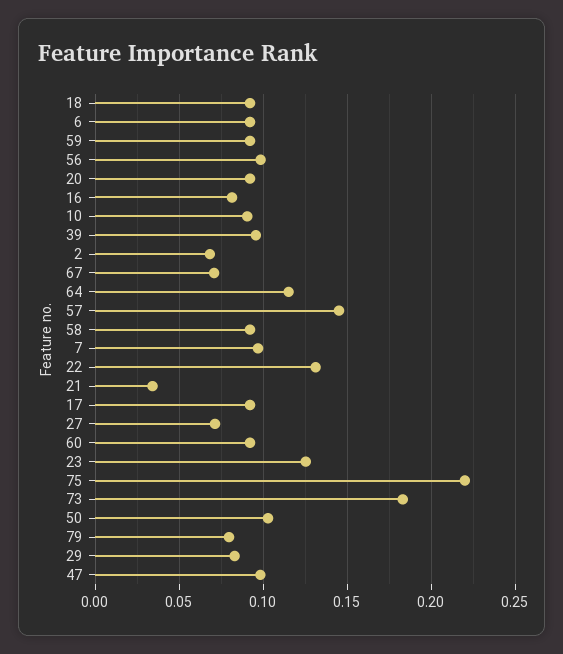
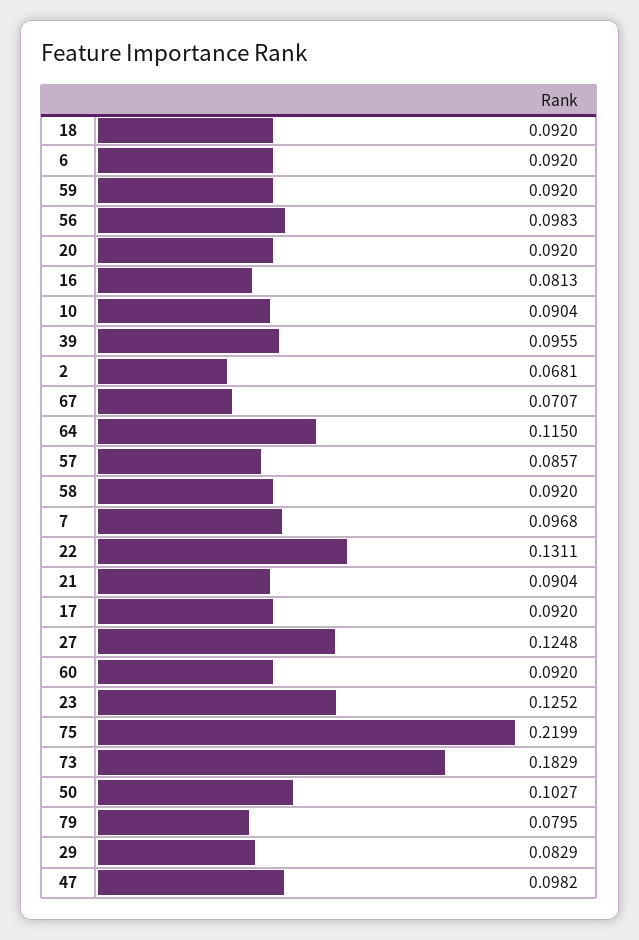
  {
    "18": 0.092,
    "6": 0.092,
    "59": 0.092,
    "56": 0.0983,
    "20": 0.092,
    "16": 0.0813,
    "10": 0.0904,
    "39": 0.0955,
    "2": 0.0681,
    "67": 0.0707,
    "64": 0.115,
-   "57": 0.145,
+   "57": 0.0857,
    "58": 0.092,
    "7": 0.0968,
    "22": 0.1311,
-   "21": 0.035,
+   "21": 0.0904,
    "17": 0.092,
-   "27": 0.07,
+   "27": 0.1248,
    "60": 0.092,
    "23": 0.1252,
    "75": 0.2199,
    "73": 0.1829,
    "50": 0.1027,
    "79": 0.0795,
    "29": 0.0829,
    "47": 0.0982
  }

